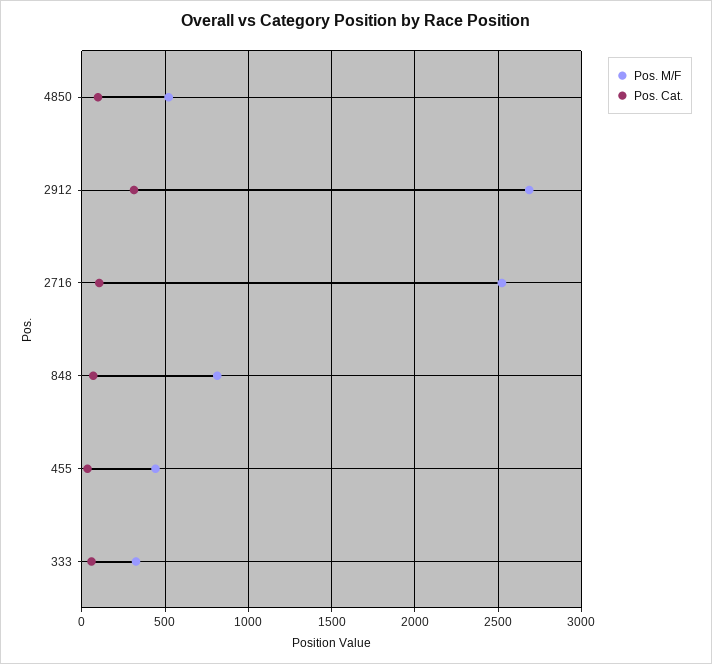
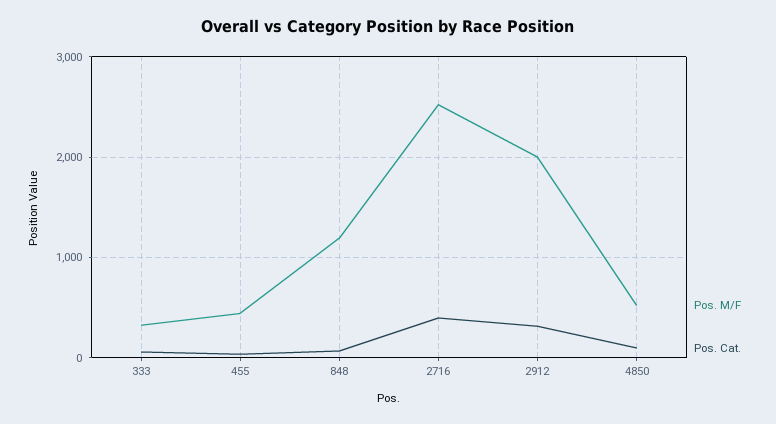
  {
    "Pos. M/F": {
      "4850": 500,
-     "2912": 2700,
+     "2912": 2000,
      "2716": 2500,
-     "848": 800,
+     "848": 1200,
      "455": 450,
      "333": 350
    },
    "Pos. Cat.": {
      "4850": 100,
      "2912": 300,
-     "2716": 100,
+     "2716": 400,
      "848": 50,
      "455": 50,
      "333": 50
    }
  }

